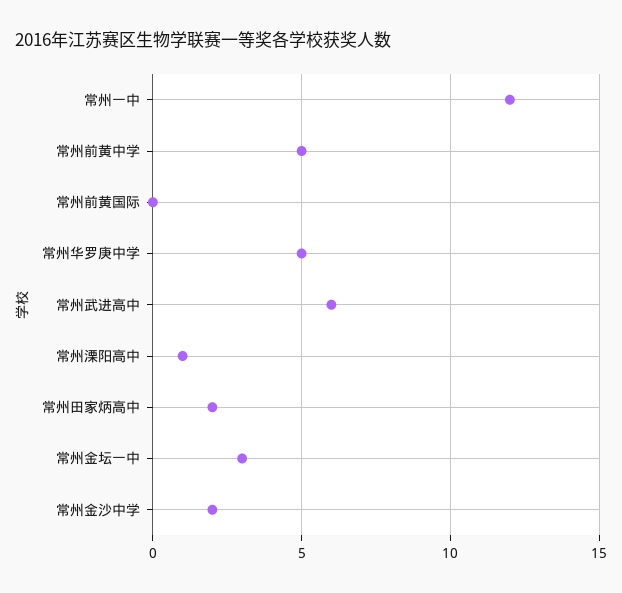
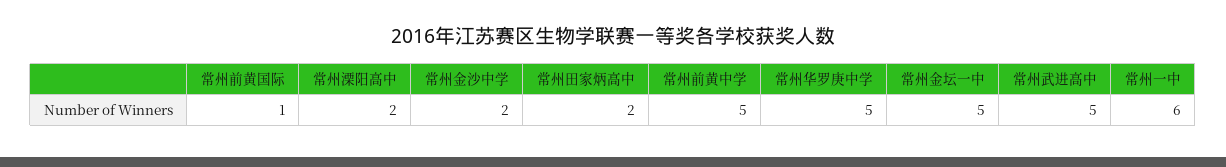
  {
-   "常州一中": 12,
+   "常州一中": 6,
    "常州前黄中学": 5,
-   "常州前黄国际": 0,
+   "常州前黄国际": 1,
    "常州华罗庚中学": 5,
-   "常州武进高中": 6,
+   "常州武进高中": 5,
-   "常州溧阳高中": 1,
+   "常州溧阳高中": 2,
    "常州田家炳高中": 2,
-   "常州金坛一中": 3,
+   "常州金坛一中": 5,
    "常州金沙中学": 2
  }

